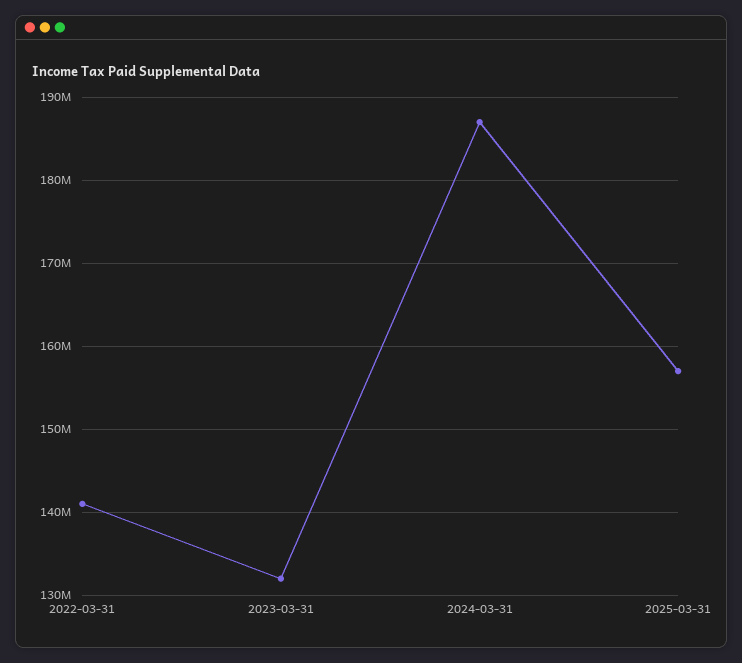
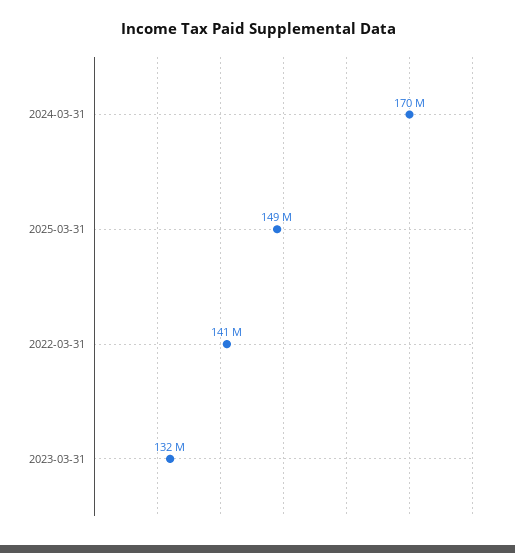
  {
    "2022-03-31": 141000000,
    "2023-03-31": 132000000,
-   "2024-03-31": 187000000,
+   "2024-03-31": 170000000,
-   "2025-03-31": 157000000
+   "2025-03-31": 149000000
  }

